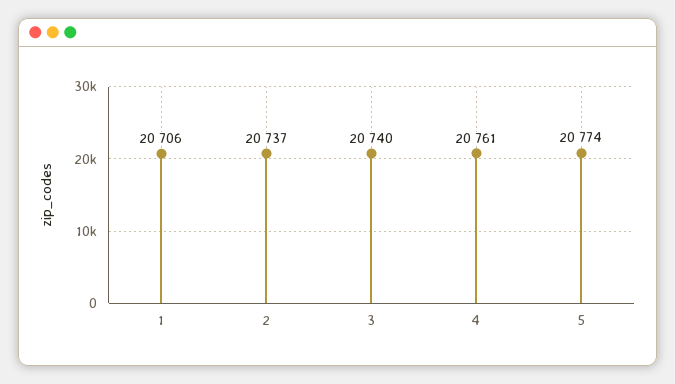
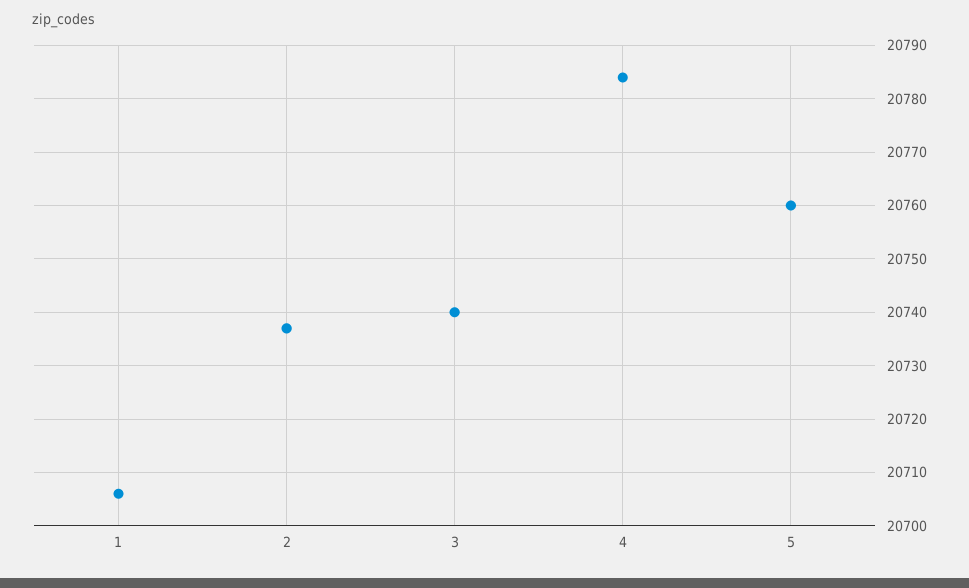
  {
    "1": 20706,
    "2": 20737,
    "3": 20740,
-   "4": 20761,
+   "4": 20785,
-   "5": 20774
+   "5": 20760
  }

